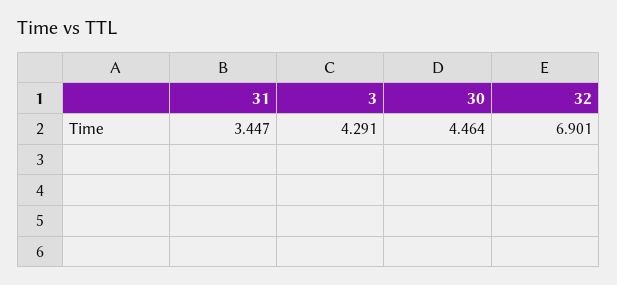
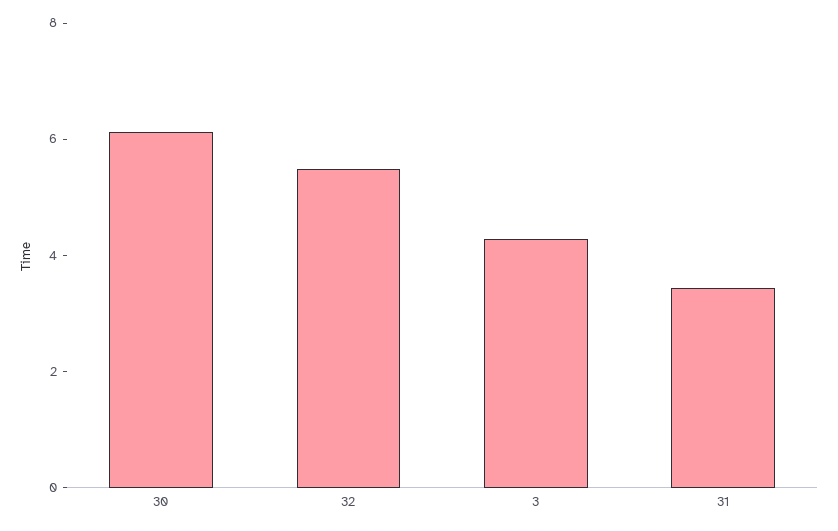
  {
    "31": 3.447,
    "3": 4.291,
-   "30": 4.464,
+   "30": 6,
-   "32": 6.901
+   "32": 5.5
  }

